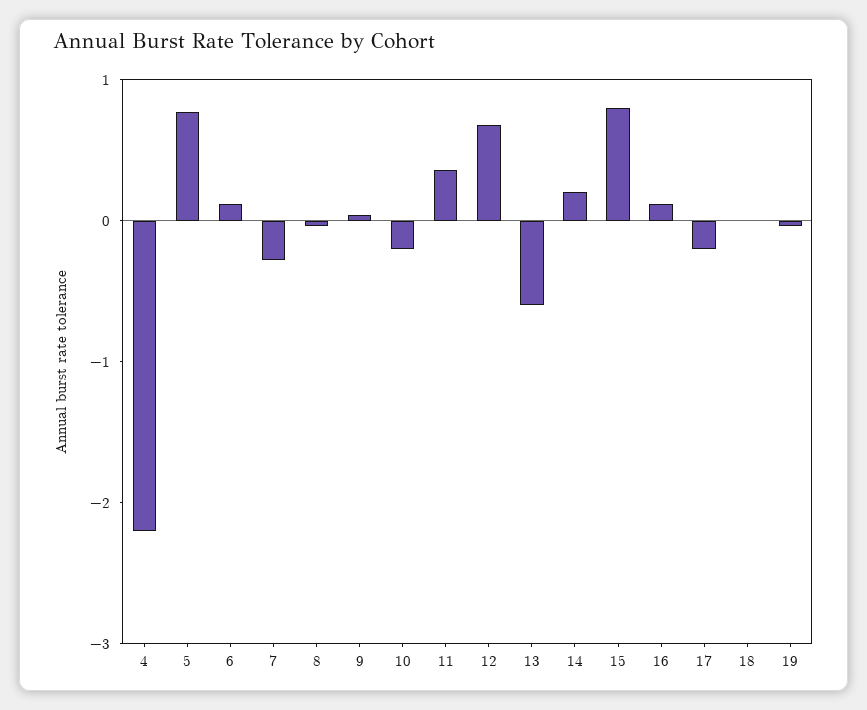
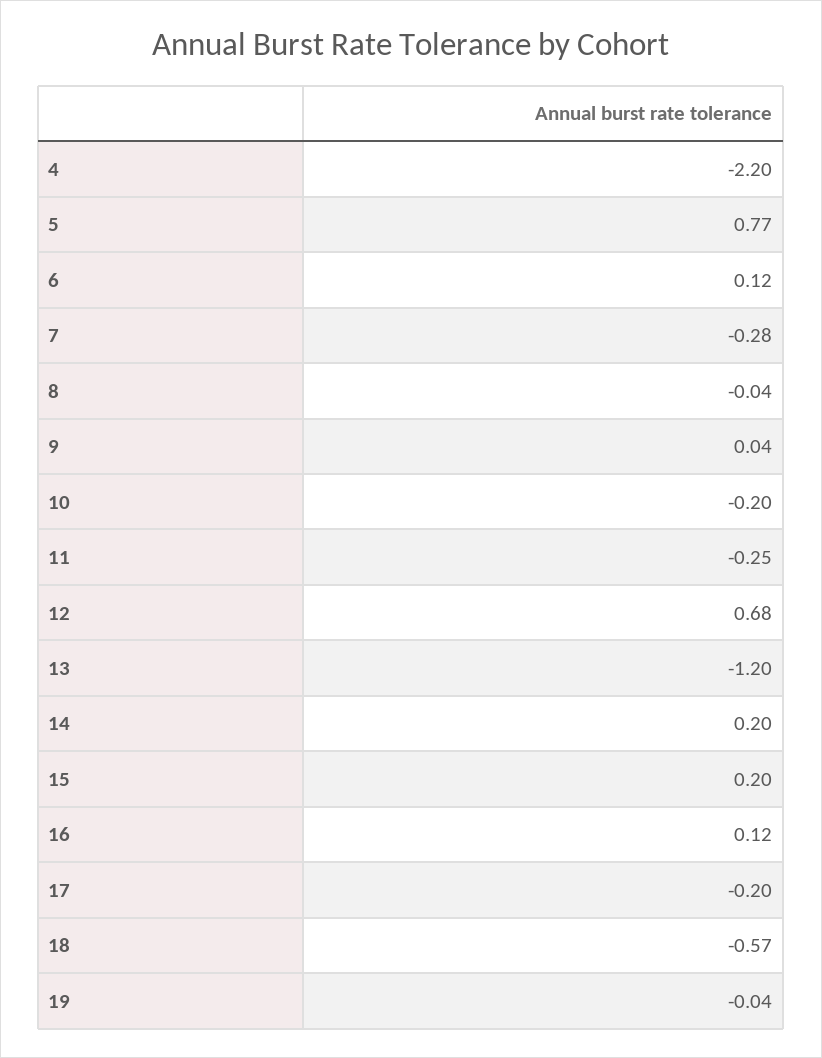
  {
    "4": -2.2,
    "5": 0.77,
    "6": 0.12,
    "7": -0.28,
    "8": -0.04,
    "9": 0.04,
    "10": -0.2,
-   "11": 0.4,
+   "11": -0.25,
    "12": 0.68,
-   "13": -0.6,
+   "13": -1.2,
    "14": 0.2,
-   "15": 0.8,
+   "15": 0.2,
    "16": 0.12,
    "17": -0.2,
-   "18": 0,
+   "18": -0.57,
    "19": -0.04
  }

